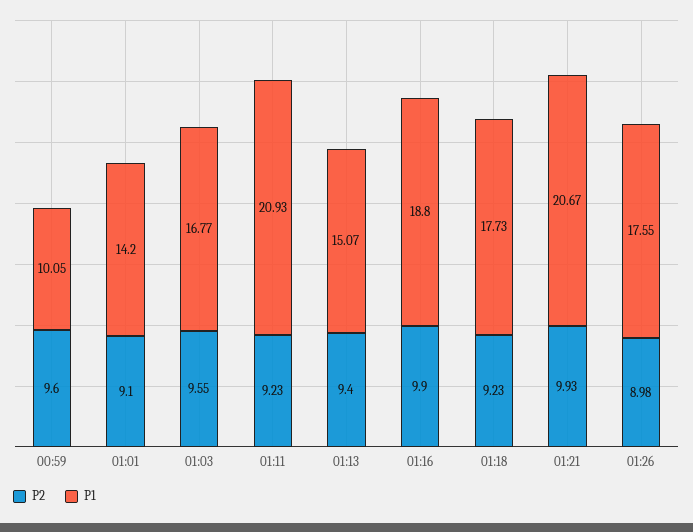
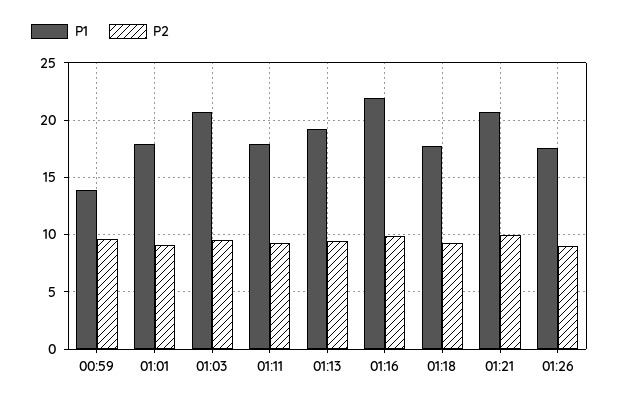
  {
    "P2": {
      "00:59": 9.6,
      "01:01": 9.1,
      "01:03": 9.55,
      "01:11": 9.23,
      "01:13": 9.4,
      "01:16": 9.9,
      "01:18": 9.23,
      "01:21": 9.93,
      "01:26": 8.98
    },
    "P1": {
-     "00:59": 10.05,
+     "00:59": 14,
-     "01:01": 14.2,
+     "01:01": 18,
-     "01:03": 16.77,
+     "01:03": 21,
-     "01:11": 20.93,
+     "01:11": 18,
-     "01:13": 15.07,
+     "01:13": 19,
-     "01:16": 18.8,
+     "01:16": 22,
      "01:18": 17.73,
      "01:21": 20.67,
      "01:26": 17.55
    }
  }

